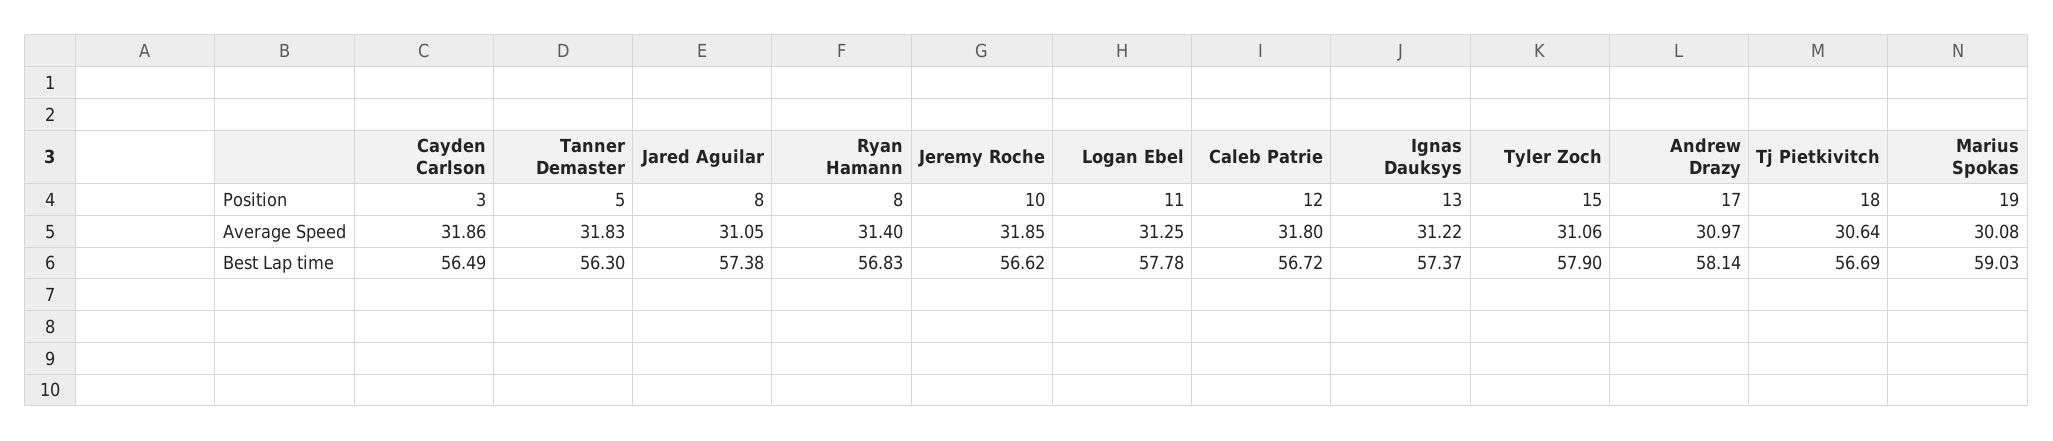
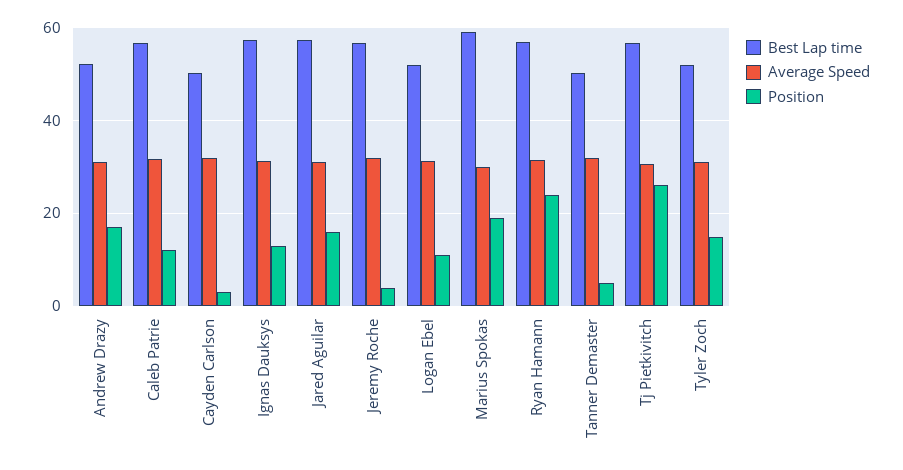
  {
    "Position": {
      "Cayden Carlson": 3,
      "Tanner Demaster": 5,
-     "Jared Aguilar": 8,
+     "Jared Aguilar": 16,
-     "Ryan Hamann": 8,
+     "Ryan Hamann": 24,
-     "Jeremy Roche": 10,
+     "Jeremy Roche": 4,
      "Logan Ebel": 11,
      "Caleb Patrie": 12,
      "Ignas Dauksys": 13,
      "Tyler Zoch": 15,
      "Andrew Drazy": 17,
-     "Tj Pietkivitch": 18,
+     "Tj Pietkivitch": 26,
      "Marius Spokas": 19
    },
    "Average Speed": {
      "Cayden Carlson": 31.86,
      "Tanner Demaster": 31.83,
      "Jared Aguilar": 31.05,
      "Ryan Hamann": 31.4,
      "Jeremy Roche": 31.85,
      "Logan Ebel": 31.25,
      "Caleb Patrie": 31.8,
      "Ignas Dauksys": 31.22,
      "Tyler Zoch": 31.06,
      "Andrew Drazy": 30.97,
      "Tj Pietkivitch": 30.64,
      "Marius Spokas": 30.08
    },
    "Best Lap time": {
-     "Cayden Carlson": 56.49,
+     "Cayden Carlson": 50,
-     "Tanner Demaster": 56.3,
+     "Tanner Demaster": 50,
      "Jared Aguilar": 57.38,
      "Ryan Hamann": 56.83,
      "Jeremy Roche": 56.62,
-     "Logan Ebel": 57.78,
+     "Logan Ebel": 52,
      "Caleb Patrie": 56.72,
      "Ignas Dauksys": 57.37,
-     "Tyler Zoch": 57.9,
+     "Tyler Zoch": 52,
-     "Andrew Drazy": 58.14,
+     "Andrew Drazy": 52,
      "Tj Pietkivitch": 56.69,
      "Marius Spokas": 59.03
    }
  }

